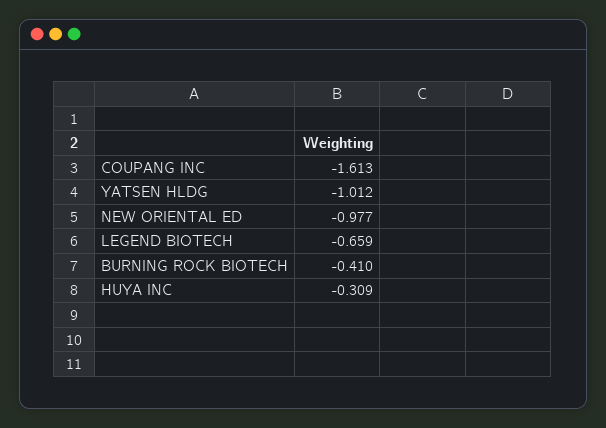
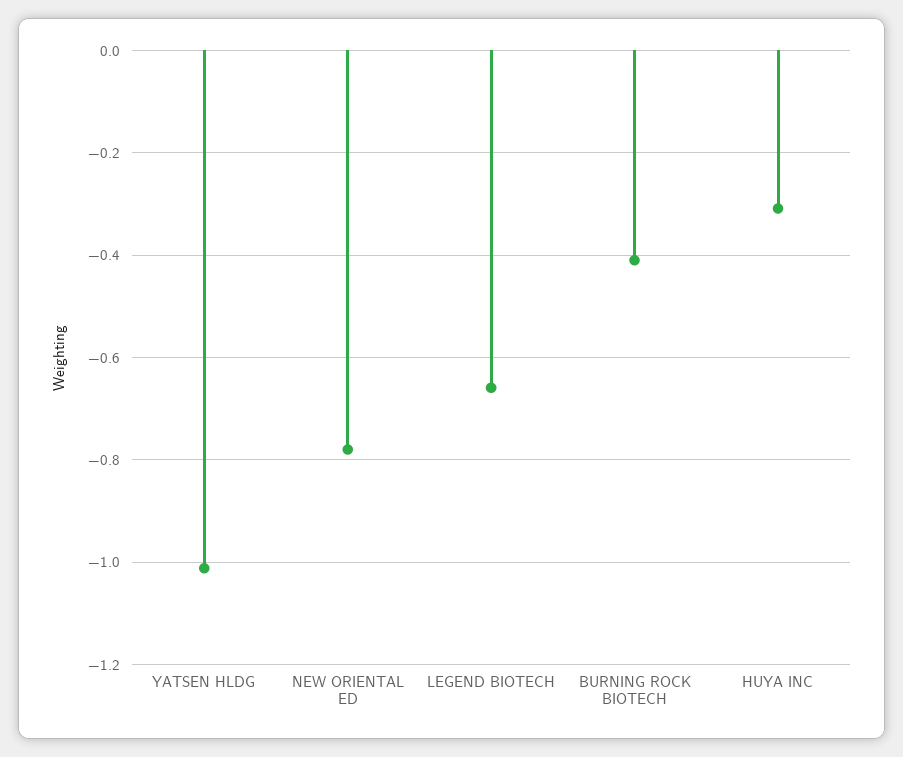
  {
-   "COUPANG INC": -1.613,
    "YATSEN HLDG": -1.012,
-   "NEW ORIENTAL ED": -0.977,
+   "NEW ORIENTAL ED": -0.78,
    "LEGEND BIOTECH": -0.659,
    "BURNING ROCK BIOTECH": -0.41,
    "HUYA INC": -0.309
  }

